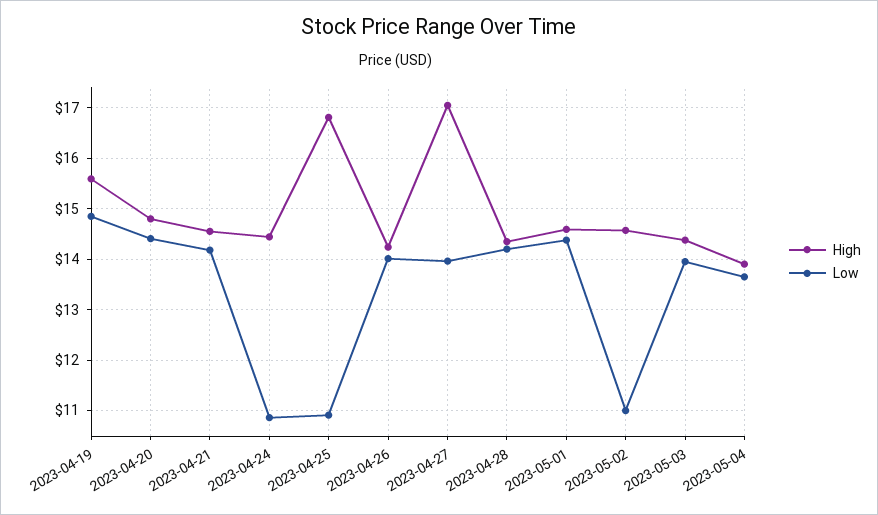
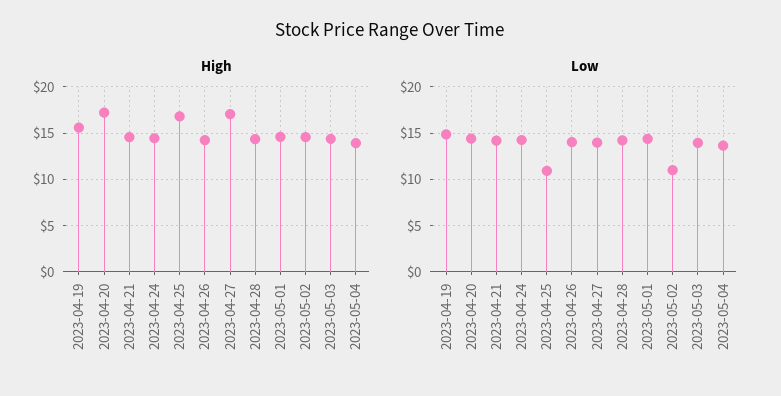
  {
    "High": {
      "2023-04-19": 15.6,
-     "2023-04-20": 14.8,
+     "2023-04-20": 17,
      "2023-04-21": 14.6,
      "2023-04-24": 14.4,
      "2023-04-25": 16.8,
      "2023-04-26": 14.2,
      "2023-04-27": 17,
      "2023-04-28": 14.4,
      "2023-05-01": 14.6,
      "2023-05-02": 14.6,
      "2023-05-03": 14.4,
      "2023-05-04": 14
    },
    "Low": {
      "2023-04-19": 14.8,
      "2023-04-20": 14.4,
      "2023-04-21": 14.2,
-     "2023-04-24": 10.8,
+     "2023-04-24": 14,
      "2023-04-25": 11,
      "2023-04-26": 14,
      "2023-04-27": 14,
      "2023-04-28": 14.2,
      "2023-05-01": 14.4,
      "2023-05-02": 11,
      "2023-05-03": 14,
      "2023-05-04": 13.6
    }
  }

